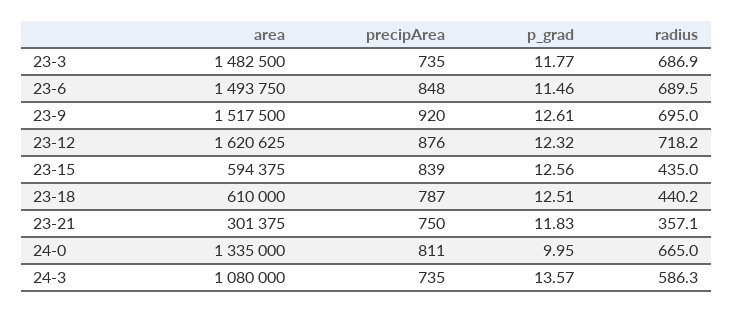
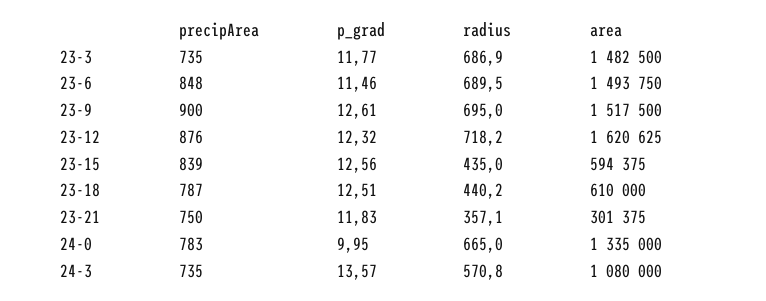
  {
    "area": {
      "23-3": 1482500,
      "23-6": 1493750,
      "23-9": 1517500,
      "23-12": 1620625,
      "23-15": 594375,
      "23-18": 610000,
      "23-21": 301375,
      "24-0": 1335000,
      "24-3": 1080000
    },
    "precipArea": {
      "23-3": 735,
      "23-6": 848,
-     "23-9": 920,
+     "23-9": 900,
      "23-12": 876,
      "23-15": 839,
      "23-18": 787,
      "23-21": 750,
-     "24-0": 811,
+     "24-0": 783,
      "24-3": 735
    },
    "p_grad": {
      "23-3": 11.77,
      "23-6": 11.46,
      "23-9": 12.61,
      "23-12": 12.32,
      "23-15": 12.56,
      "23-18": 12.51,
      "23-21": 11.83,
      "24-0": 9.95,
      "24-3": 13.57
    },
    "radius": {
      "23-3": 686.9,
      "23-6": 689.5,
      "23-9": 695,
      "23-12": 718.2,
      "23-15": 435,
      "23-18": 440.2,
      "23-21": 357.1,
      "24-0": 665,
-     "24-3": 586.3
+     "24-3": 570.8
    }
  }

